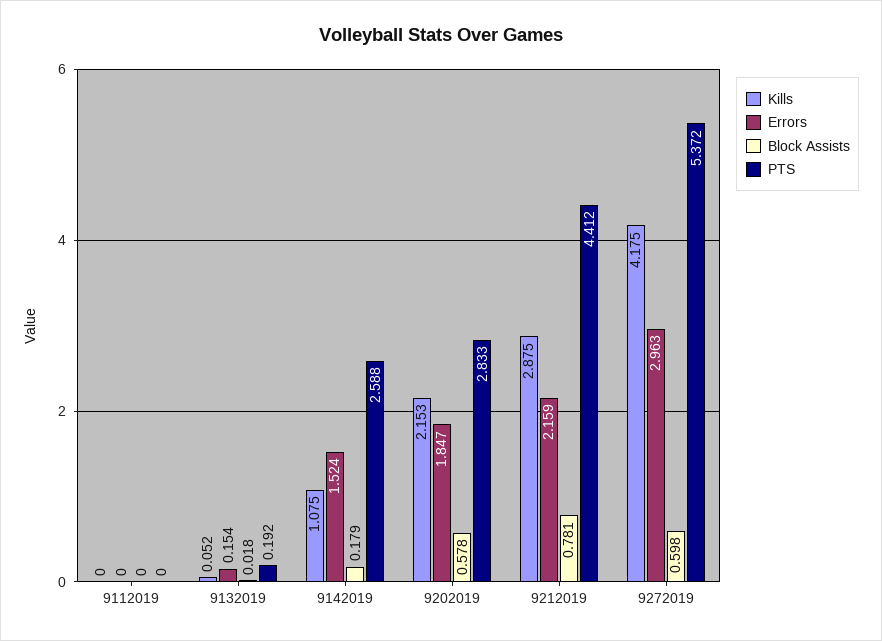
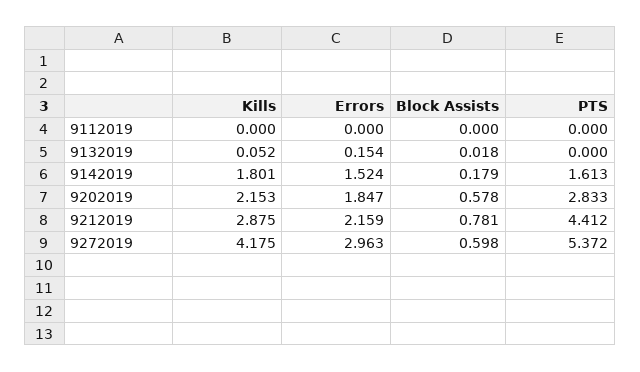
  {
    "Kills": {
      "9112019": 0,
      "9132019": 0.052,
-     "9142019": 1.075,
+     "9142019": 1.801,
      "9202019": 2.153,
      "9212019": 2.875,
      "9272019": 4.175
    },
    "Errors": {
      "9112019": 0,
      "9132019": 0.154,
      "9142019": 1.524,
      "9202019": 1.847,
      "9212019": 2.159,
      "9272019": 2.963
    },
    "Block Assists": {
      "9112019": 0,
      "9132019": 0.018,
      "9142019": 0.179,
      "9202019": 0.578,
      "9212019": 0.781,
      "9272019": 0.598
    },
    "PTS": {
      "9112019": 0,
-     "9132019": 0.192,
+     "9132019": 0,
-     "9142019": 2.588,
+     "9142019": 1.613,
      "9202019": 2.833,
      "9212019": 4.412,
      "9272019": 5.372
    }
  }

